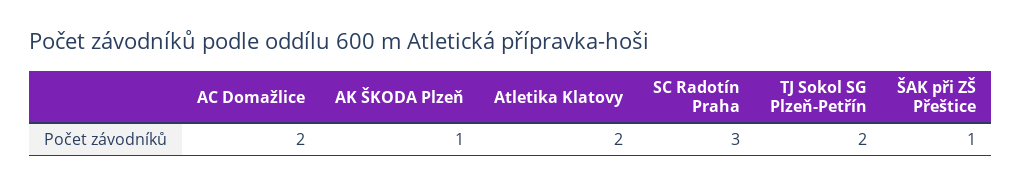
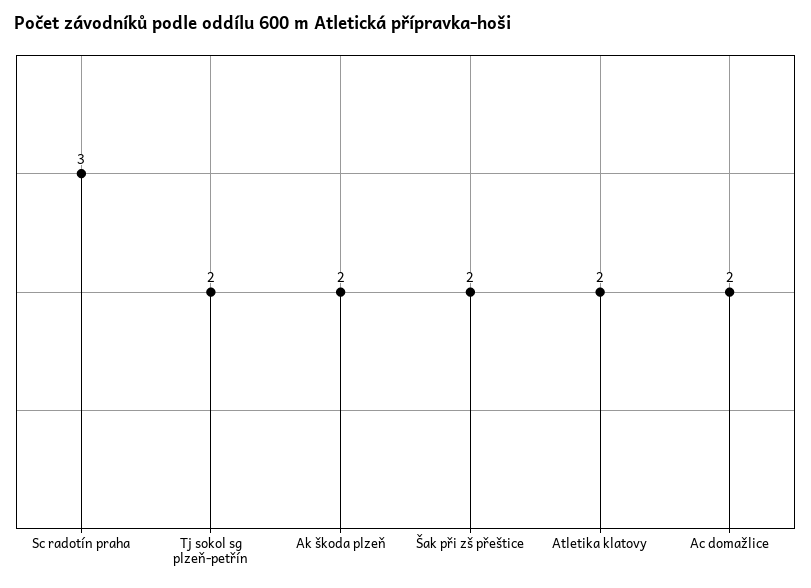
  {
    "AC Domažlice": 2,
-   "AK ŠKODA Plzeň": 1,
+   "AK ŠKODA Plzeň": 2,
    "Atletika Klatovy": 2,
    "SC Radotín Praha": 3,
    "TJ Sokol SG Plzeň-Petřín": 2,
-   "ŠAK při ZŠ Přeštice": 1
+   "ŠAK při ZŠ Přeštice": 2
  }

